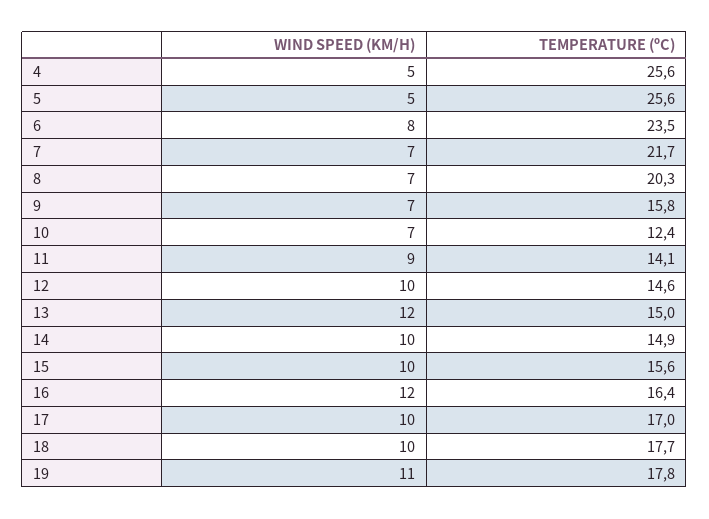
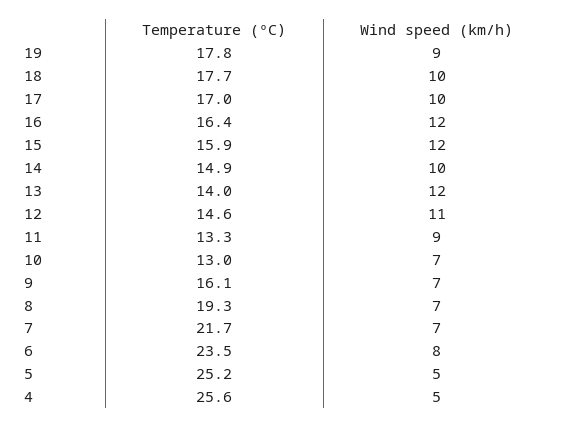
  {
    "WIND SPEED (KM/H)": {
      "4": 5,
      "5": 5,
      "6": 8,
      "7": 7,
      "8": 7,
      "9": 7,
      "10": 7,
      "11": 9,
-     "12": 10,
+     "12": 11,
      "13": 12,
      "14": 10,
-     "15": 10,
+     "15": 12,
      "16": 12,
      "17": 10,
      "18": 10,
-     "19": 11
+     "19": 9
    },
    "TEMPERATURE (ºC)": {
      "4": 25.6,
-     "5": 25.6,
+     "5": 25.2,
      "6": 23.5,
      "7": 21.7,
-     "8": 20.3,
+     "8": 19.3,
-     "9": 15.8,
+     "9": 16.1,
-     "10": 12.4,
+     "10": 13,
-     "11": 14.1,
+     "11": 13.3,
      "12": 14.6,
-     "13": 15,
+     "13": 14,
      "14": 14.9,
-     "15": 15.6,
+     "15": 15.9,
      "16": 16.4,
      "17": 17,
      "18": 17.7,
      "19": 17.8
    }
  }

